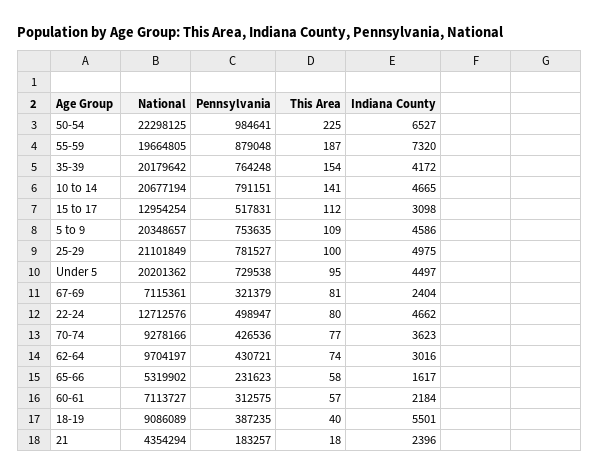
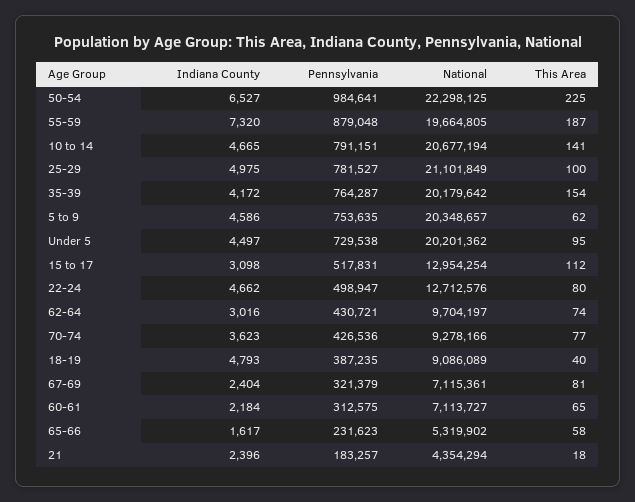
  {
    "National": {
      "50-54": 22298125,
      "55-59": 19664805,
      "35-39": 20179642,
      "10 to 14": 20677194,
      "15 to 17": 12954254,
      "5 to 9": 20348657,
      "25-29": 21101849,
      "Under 5": 20201362,
      "67-69": 7115361,
      "22-24": 12712576,
      "70-74": 9278166,
      "62-64": 9704197,
      "65-66": 5319902,
      "60-61": 7113727,
      "18-19": 9086089,
      "21": 4354294
    },
    "Pennsylvania": {
      "50-54": 984641,
      "55-59": 879048,
-     "35-39": 764248,
+     "35-39": 764287,
      "10 to 14": 791151,
      "15 to 17": 517831,
      "5 to 9": 753635,
      "25-29": 781527,
      "Under 5": 729538,
      "67-69": 321379,
      "22-24": 498947,
      "70-74": 426536,
      "62-64": 430721,
      "65-66": 231623,
      "60-61": 312575,
      "18-19": 387235,
      "21": 183257
    },
    "This Area": {
      "50-54": 225,
      "55-59": 187,
      "35-39": 154,
      "10 to 14": 141,
      "15 to 17": 112,
-     "5 to 9": 109,
+     "5 to 9": 62,
      "25-29": 100,
      "Under 5": 95,
      "67-69": 81,
      "22-24": 80,
      "70-74": 77,
      "62-64": 74,
      "65-66": 58,
-     "60-61": 57,
+     "60-61": 65,
      "18-19": 40,
      "21": 18
    },
    "Indiana County": {
      "50-54": 6527,
      "55-59": 7320,
      "35-39": 4172,
      "10 to 14": 4665,
      "15 to 17": 3098,
      "5 to 9": 4586,
      "25-29": 4975,
      "Under 5": 4497,
      "67-69": 2404,
      "22-24": 4662,
      "70-74": 3623,
      "62-64": 3016,
      "65-66": 1617,
      "60-61": 2184,
-     "18-19": 5501,
+     "18-19": 4793,
      "21": 2396
    }
  }

